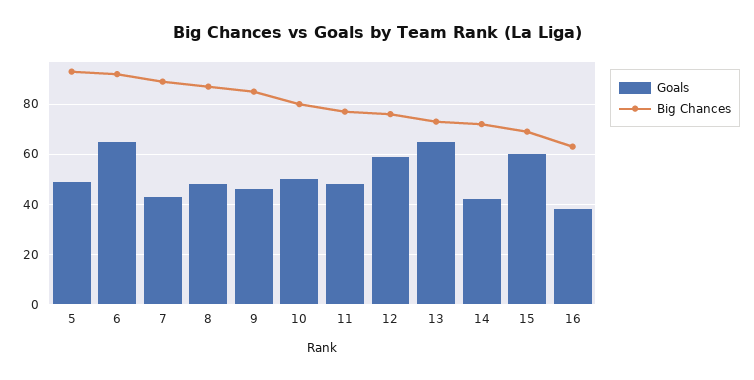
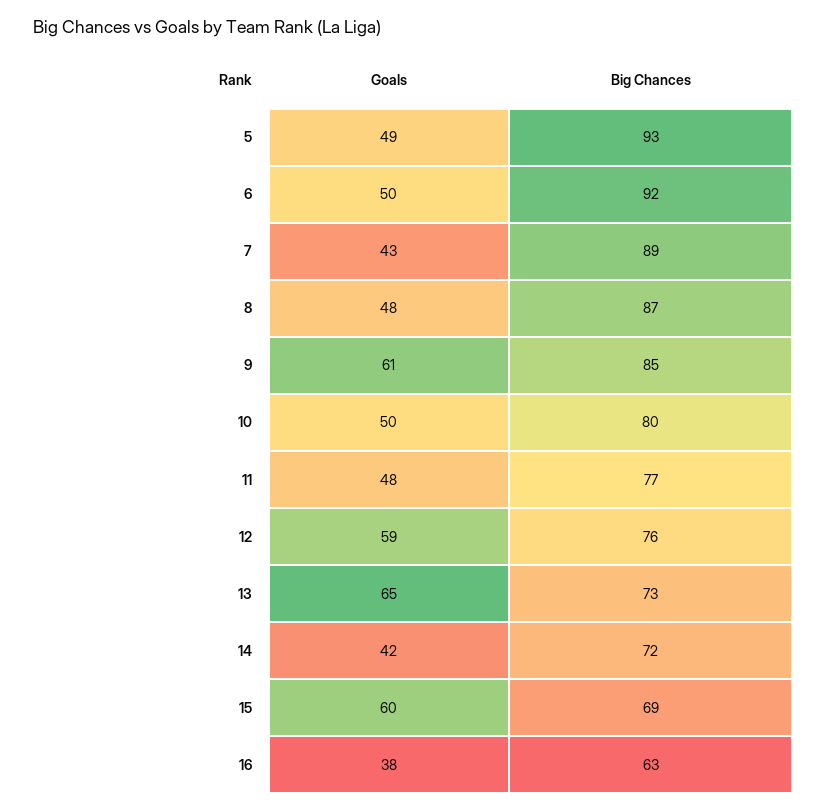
  {
    "Goals": {
      "5": 49,
-     "6": 65,
+     "6": 50,
      "7": 43,
      "8": 48,
-     "9": 45,
+     "9": 61,
      "10": 50,
      "11": 48,
      "12": 59,
      "13": 65,
      "14": 42,
      "15": 60,
      "16": 38
    },
    "Big Chances": {
      "5": 93,
      "6": 92,
      "7": 89,
      "8": 87,
      "9": 85,
      "10": 80,
      "11": 77,
      "12": 76,
      "13": 73,
      "14": 72,
      "15": 69,
      "16": 63
    }
  }

